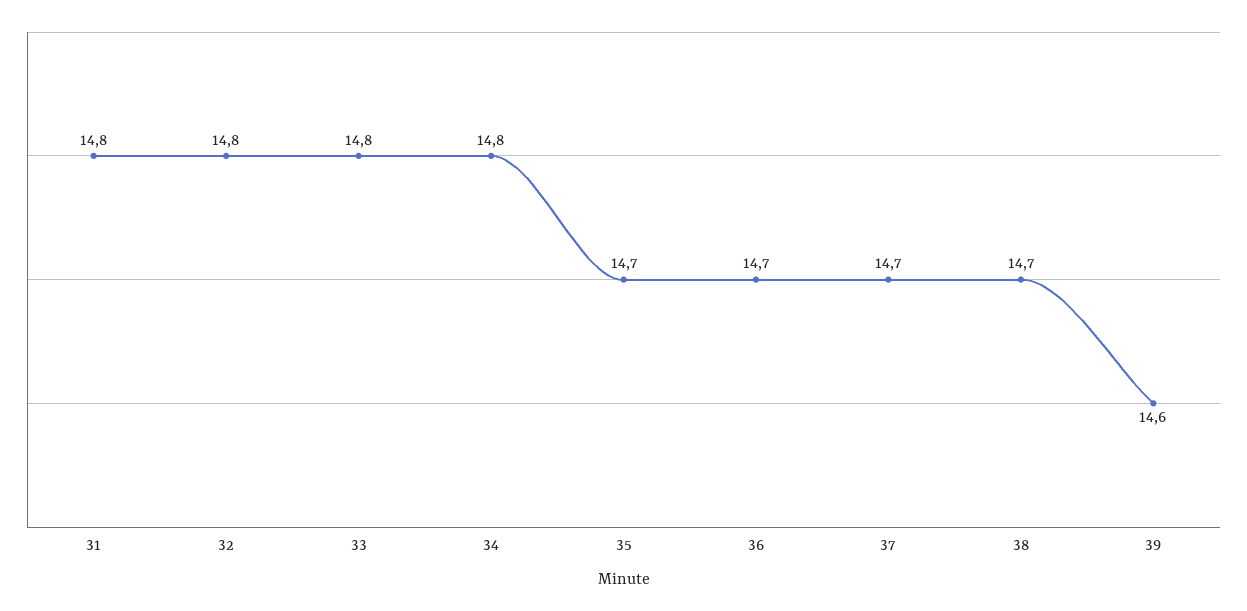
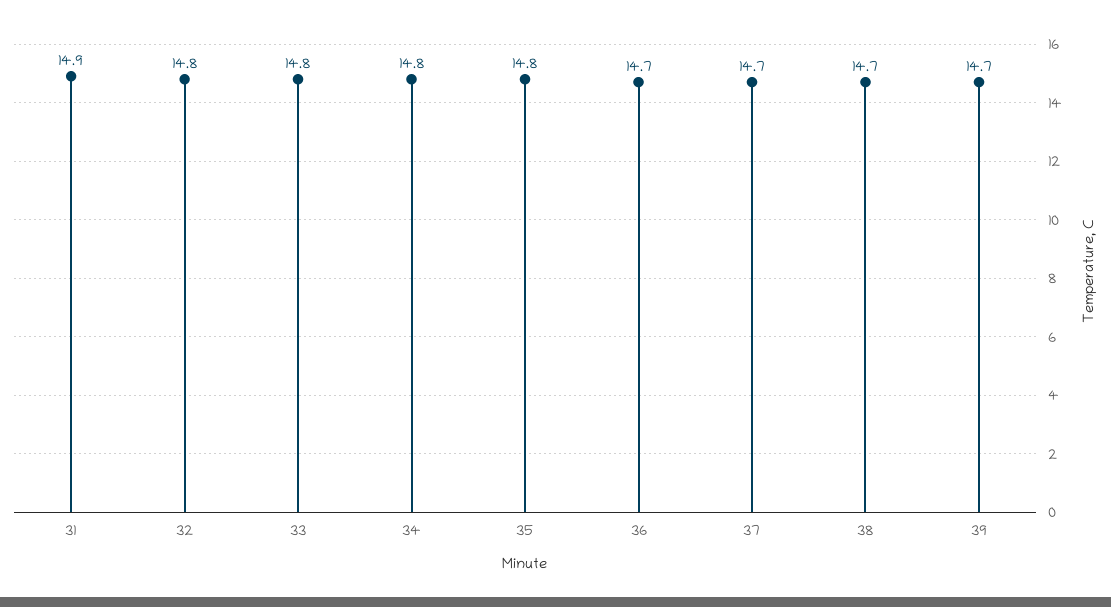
  {
-   "31": 14.8,
+   "31": 14.9,
    "32": 14.8,
    "33": 14.8,
    "34": 14.8,
-   "35": 14.7,
+   "35": 14.8,
    "36": 14.7,
    "37": 14.7,
    "38": 14.7,
-   "39": 14.6
+   "39": 14.7
  }

